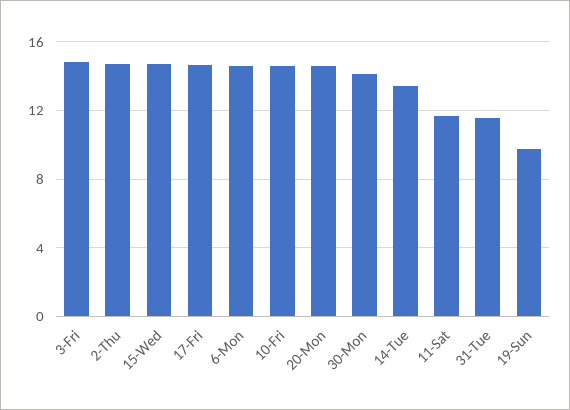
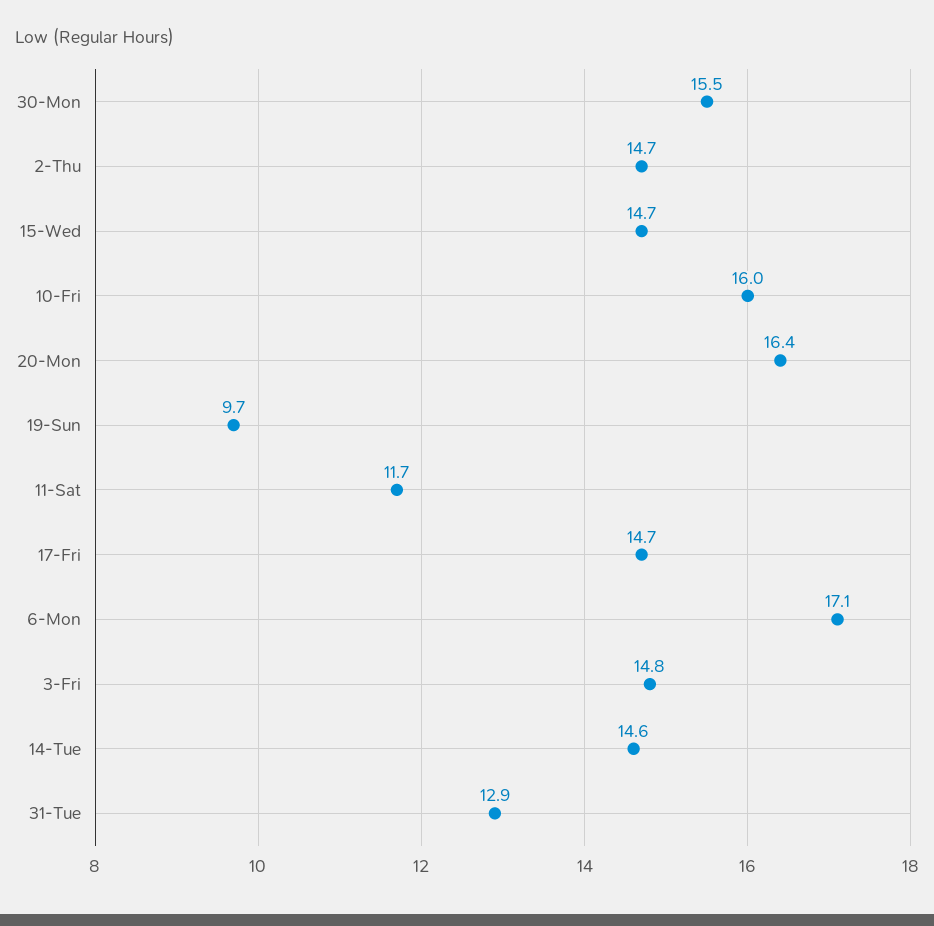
  {
    "3-Fri": 14.8,
    "2-Thu": 14.7,
    "15-Wed": 14.7,
    "17-Fri": 14.7,
-   "6-Mon": 14.5,
+   "6-Mon": 17.1,
-   "10-Fri": 14.5,
+   "10-Fri": 16,
-   "20-Mon": 14.5,
+   "20-Mon": 16.4,
-   "30-Mon": 14,
+   "30-Mon": 15.5,
-   "14-Tue": 13.5,
+   "14-Tue": 14.6,
    "11-Sat": 11.7,
-   "31-Tue": 11.5,
+   "31-Tue": 12.9,
    "19-Sun": 9.7
  }

